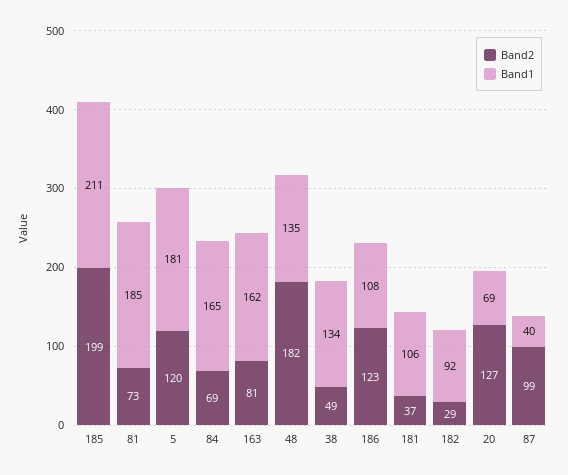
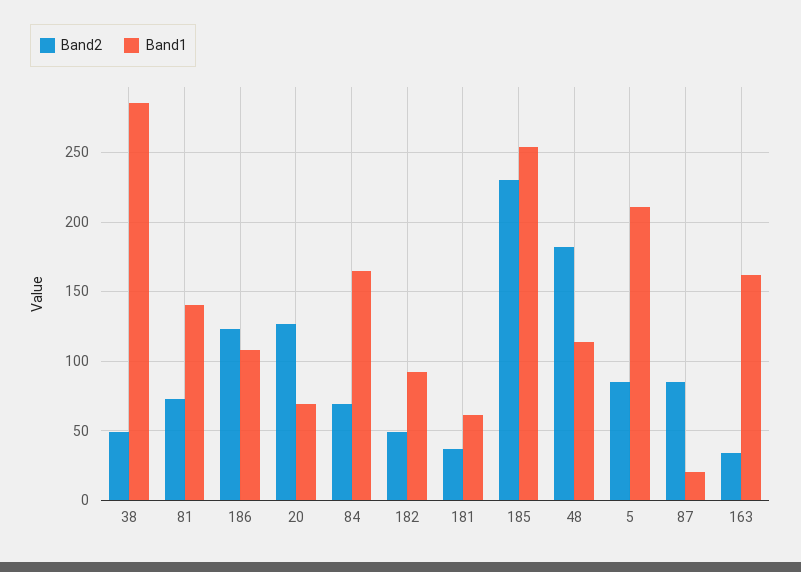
  {
    "Band2": {
-     "185": 199,
+     "185": 230,
      "81": 73,
-     "5": 120,
+     "5": 85,
      "84": 69,
-     "163": 81,
+     "163": 35,
      "48": 182,
      "38": 49,
      "186": 123,
      "181": 37,
-     "182": 29,
+     "182": 50,
      "20": 127,
-     "87": 99
+     "87": 85
    },
    "Band1": {
-     "185": 211,
+     "185": 255,
-     "81": 185,
+     "81": 140,
-     "5": 181,
+     "5": 210,
      "84": 165,
      "163": 162,
-     "48": 135,
+     "48": 115,
-     "38": 134,
+     "38": 285,
      "186": 108,
-     "181": 106,
+     "181": 60,
      "182": 92,
      "20": 69,
-     "87": 40
+     "87": 20
    }
  }

